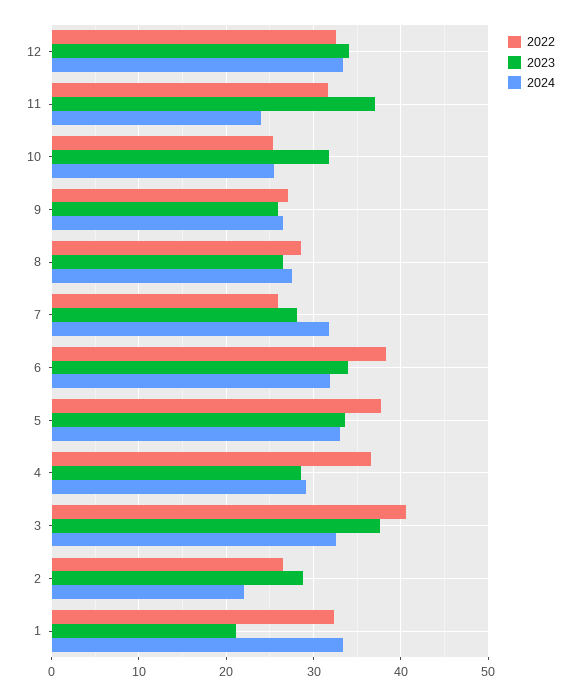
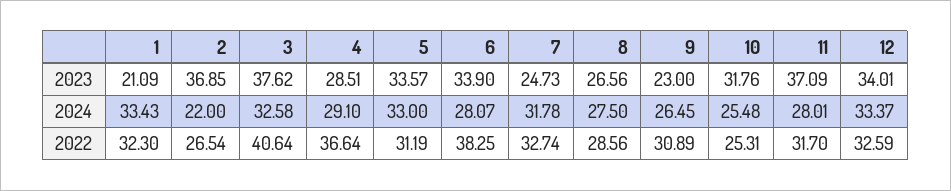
  {
    "2022": {
      "12": 32.59,
      "11": 31.7,
      "10": 25.31,
-     "9": 27,
+     "9": 30.89,
      "8": 28.56,
-     "7": 26,
+     "7": 32.74,
      "6": 38.25,
-     "5": 38,
+     "5": 31.19,
      "4": 36.64,
      "3": 40.64,
      "2": 26.54,
      "1": 32.3
    },
    "2023": {
      "12": 34.01,
      "11": 37.09,
      "10": 31.76,
-     "9": 26,
+     "9": 23,
      "8": 26.56,
-     "7": 28,
+     "7": 24.73,
      "6": 33.9,
      "5": 33.57,
      "4": 28.51,
      "3": 37.62,
-     "2": 29,
+     "2": 36.85,
      "1": 21.09
    },
    "2024": {
      "12": 33.37,
-     "11": 24,
+     "11": 28.01,
      "10": 25.48,
      "9": 26.45,
      "8": 27.5,
      "7": 31.78,
-     "6": 32,
+     "6": 28.07,
      "5": 33,
      "4": 29.1,
      "3": 32.58,
      "2": 22,
      "1": 33.43
    }
  }

